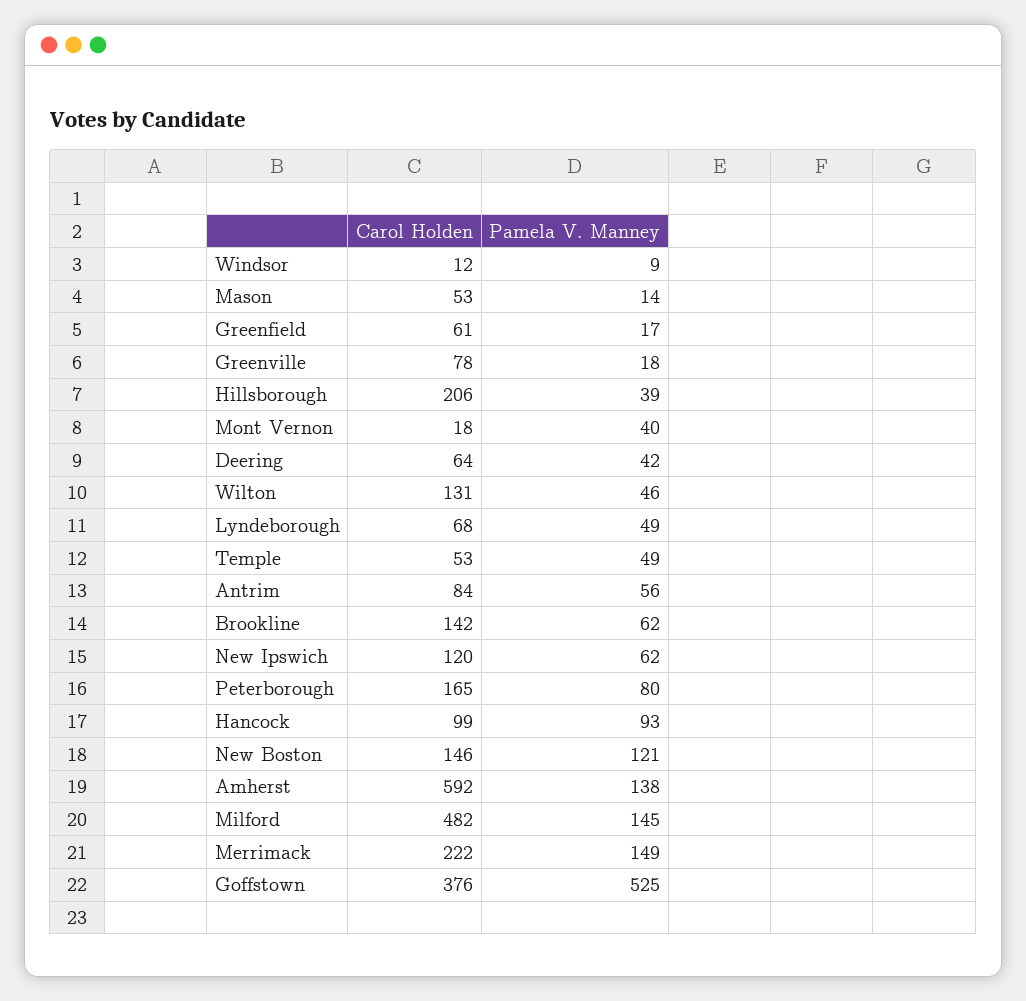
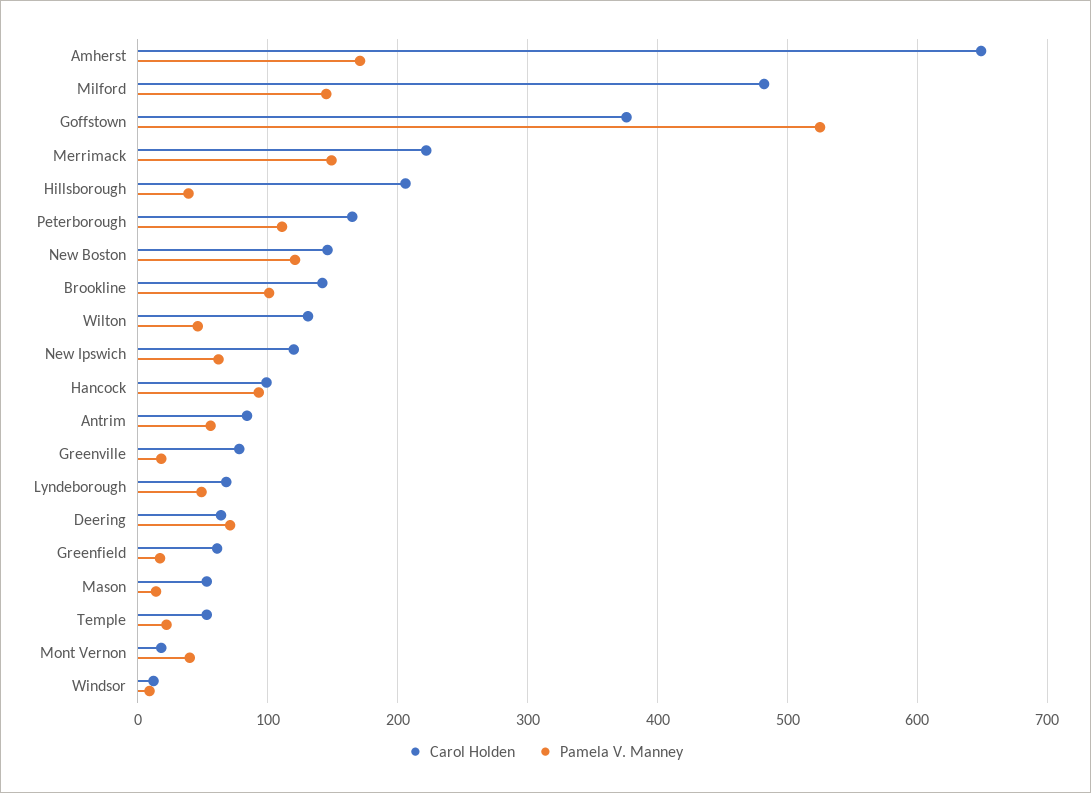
  {
    "Carol Holden": {
      "Windsor": 12,
      "Mason": 53,
      "Greenfield": 61,
      "Greenville": 78,
      "Hillsborough": 206,
      "Mont Vernon": 18,
      "Deering": 64,
      "Wilton": 131,
      "Lyndeborough": 68,
      "Temple": 53,
      "Antrim": 84,
      "Brookline": 142,
      "New Ipswich": 120,
      "Peterborough": 165,
      "Hancock": 99,
      "New Boston": 146,
-     "Amherst": 592,
+     "Amherst": 650,
      "Milford": 482,
      "Merrimack": 222,
      "Goffstown": 376
    },
    "Pamela V. Manney": {
      "Windsor": 9,
      "Mason": 14,
      "Greenfield": 17,
      "Greenville": 18,
      "Hillsborough": 39,
      "Mont Vernon": 40,
-     "Deering": 42,
+     "Deering": 70,
      "Wilton": 46,
      "Lyndeborough": 49,
-     "Temple": 49,
+     "Temple": 20,
      "Antrim": 56,
-     "Brookline": 62,
+     "Brookline": 100,
      "New Ipswich": 62,
-     "Peterborough": 80,
+     "Peterborough": 110,
      "Hancock": 93,
      "New Boston": 121,
-     "Amherst": 138,
+     "Amherst": 170,
      "Milford": 145,
      "Merrimack": 149,
      "Goffstown": 525
    }
  }

